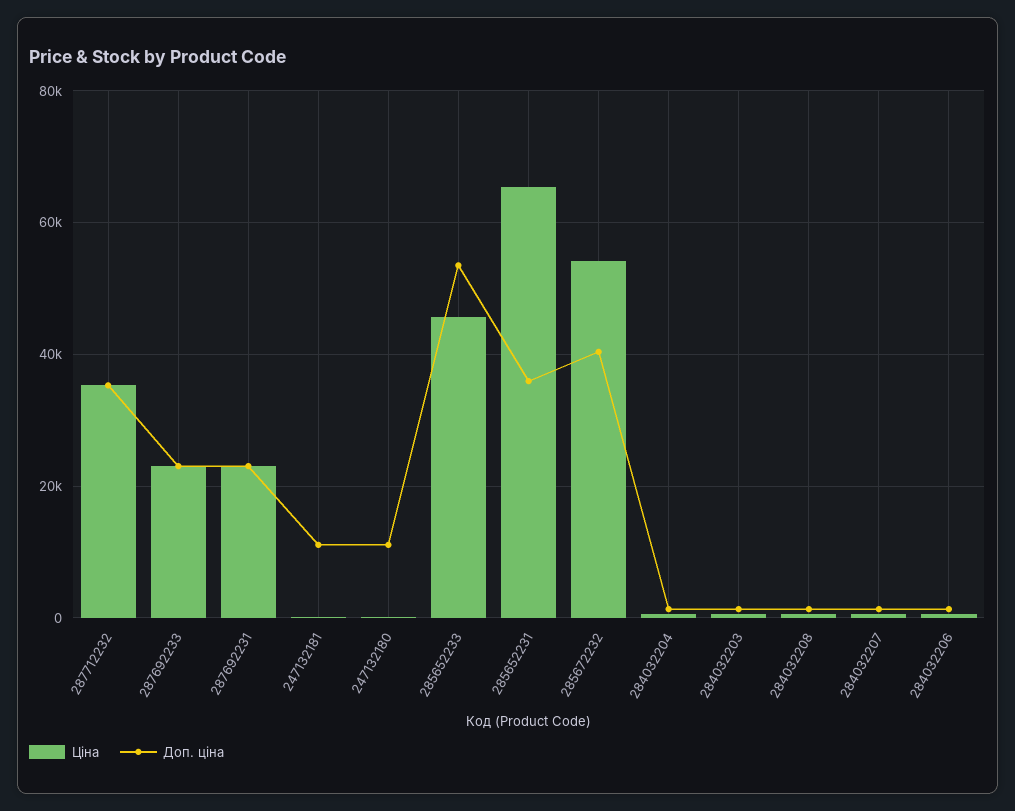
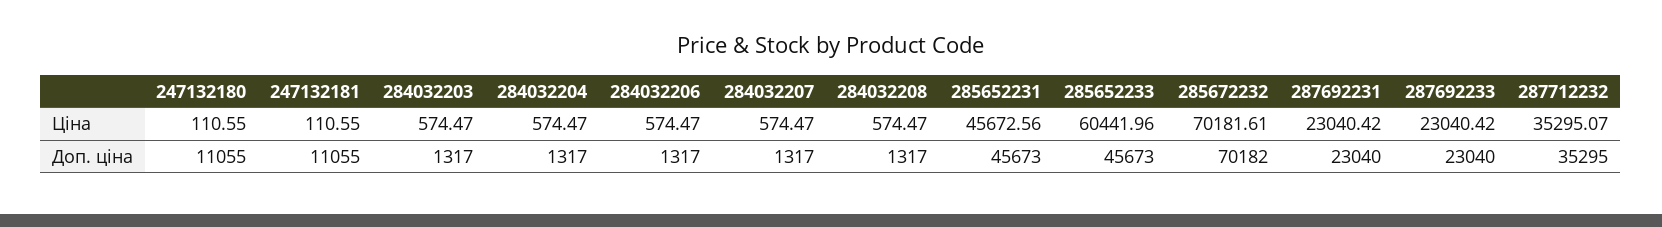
  {
    "Ціна": {
      "287712232": 35295.07,
      "287692233": 23040.42,
      "287692231": 23040.42,
      "247132181": 110.55,
      "247132180": 110.55,
-     "285652233": 46000,
+     "285652233": 60441.96,
-     "285652231": 66000,
+     "285652231": 45672.56,
-     "285672232": 54000,
+     "285672232": 70181.61,
      "284032204": 574.47,
      "284032203": 574.47,
      "284032208": 574.47,
      "284032207": 574.47,
      "284032206": 574.47
    },
    "Доп. ціна": {
      "287712232": 35295,
      "287692233": 23040,
      "287692231": 23040,
      "247132181": 11055,
      "247132180": 11055,
-     "285652233": 54000,
+     "285652233": 45673,
-     "285652231": 36000,
+     "285652231": 45673,
-     "285672232": 40000,
+     "285672232": 70182,
      "284032204": 1317,
      "284032203": 1317,
      "284032208": 1317,
      "284032207": 1317,
      "284032206": 1317
    }
  }

